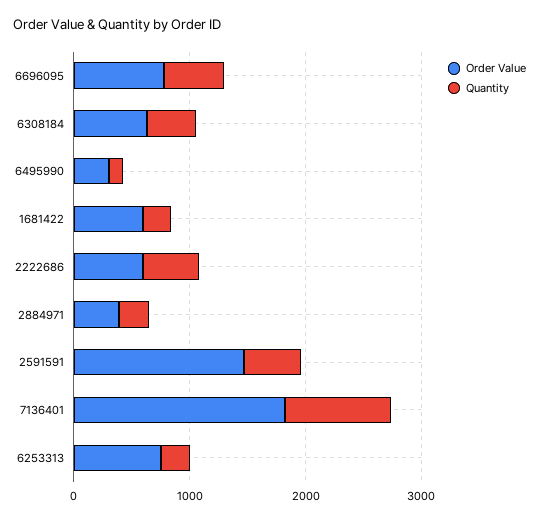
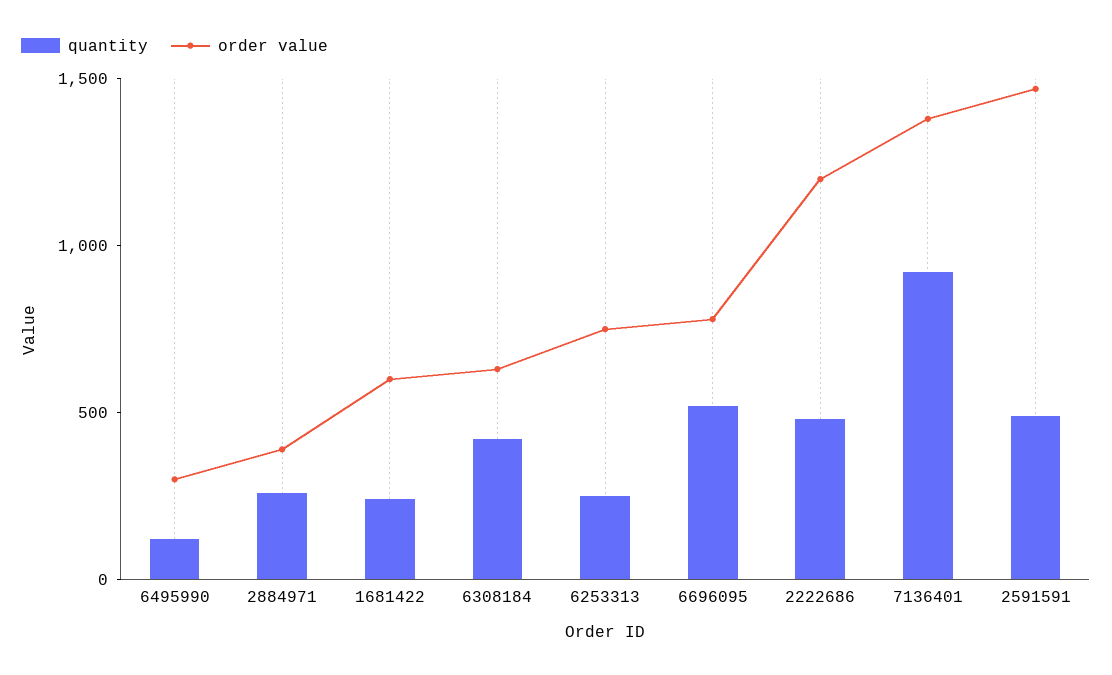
  {
    "Order Value": {
      "6696095": 800,
      "6308184": 600,
      "6495990": 300,
      "1681422": 600,
-     "2222686": 600,
+     "2222686": 1200,
      "2884971": 400,
      "2591591": 1500,
-     "7136401": 1800,
+     "7136401": 1400,
      "6253313": 800
    },
    "Quantity": {
      "6696095": 500,
      "6308184": 400,
      "6495990": 100,
      "1681422": 200,
      "2222686": 500,
      "2884971": 300,
      "2591591": 500,
      "7136401": 900,
      "6253313": 300
    }
  }

